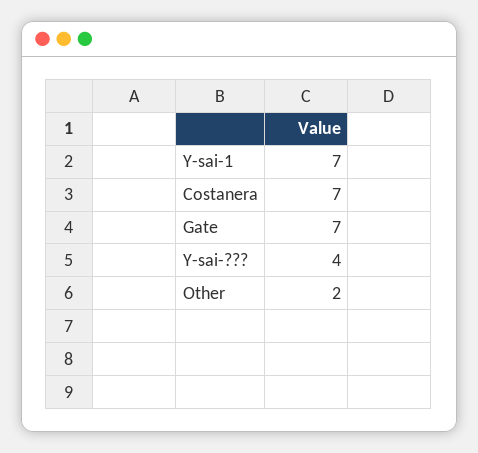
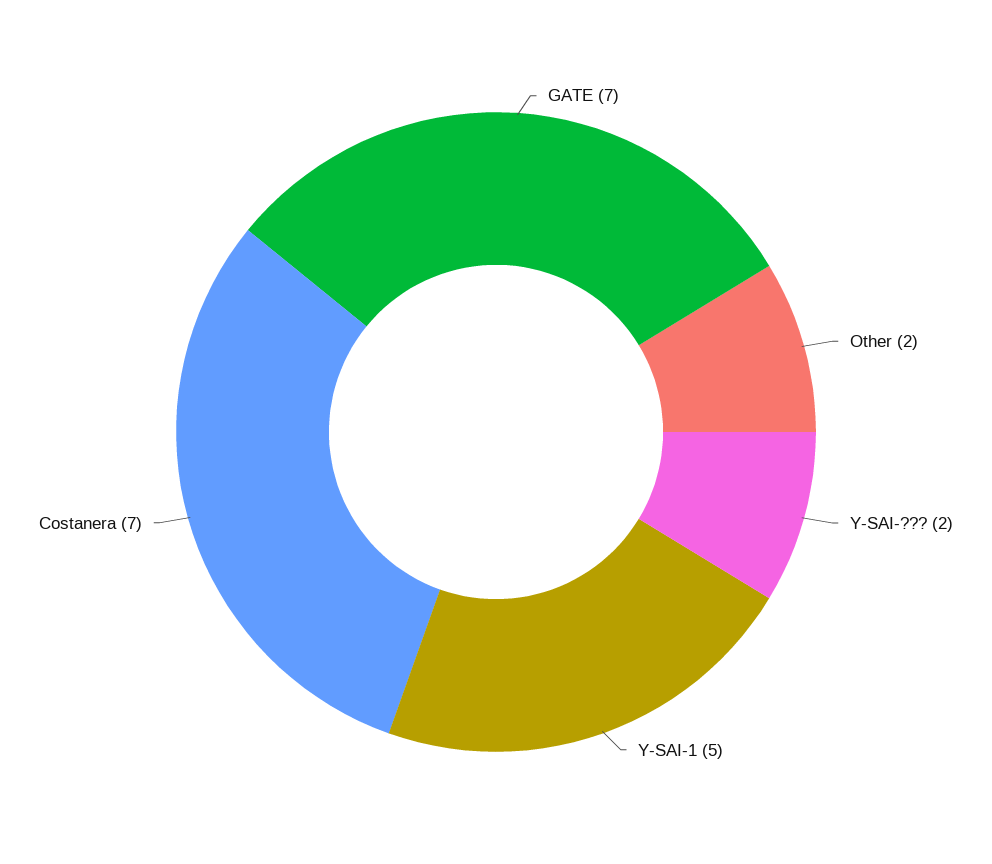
  {
-   "Y-sai-1": 7,
+   "Y-sai-1": 5,
    "Costanera": 7,
    "Gate": 7,
-   "Y-sai-???": 4,
+   "Y-sai-???": 2,
    "Other": 2
  }

